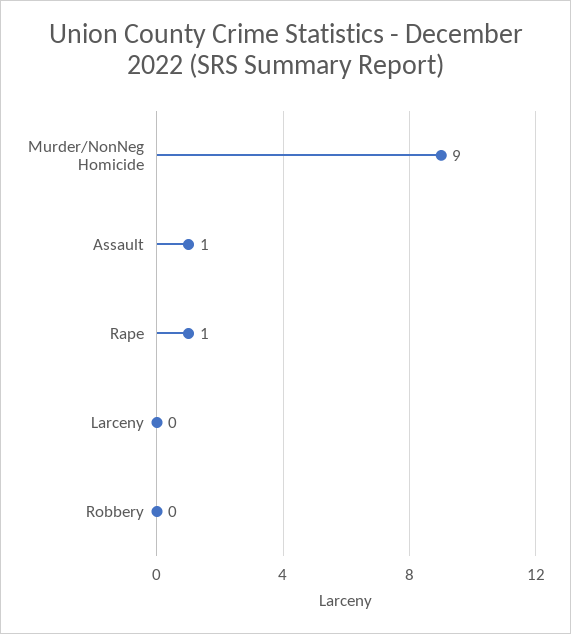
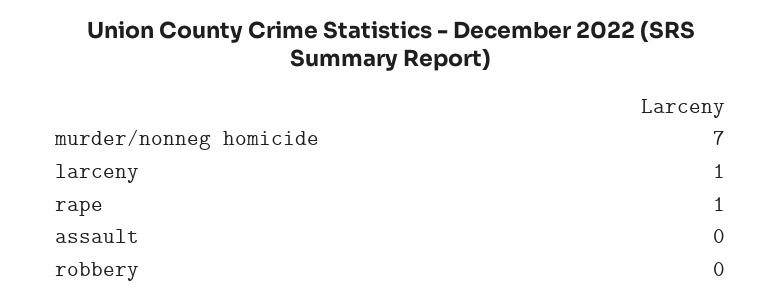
  {
-   "Murder/NonNeg Homicide": 9,
+   "Murder/NonNeg Homicide": 7,
-   "Assault": 1,
+   "Assault": 0,
    "Rape": 1,
-   "Larceny": 0,
+   "Larceny": 1,
    "Robbery": 0
  }

